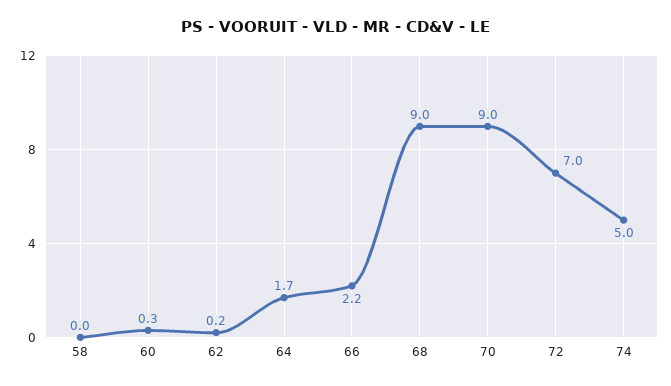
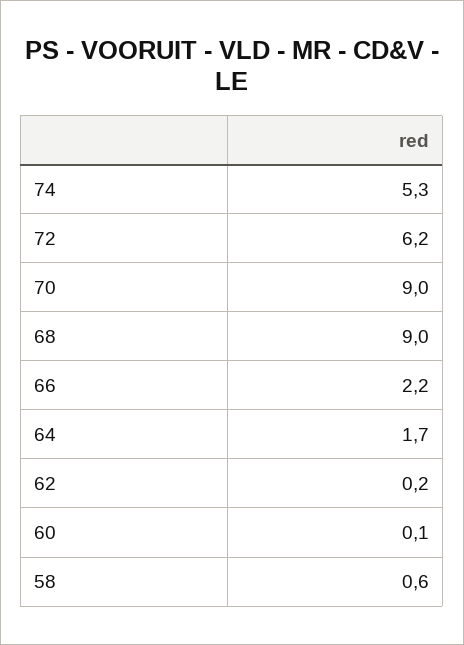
  {
-   "58": 0,
+   "58": 0.6,
-   "60": 0.3,
+   "60": 0.1,
    "62": 0.2,
    "64": 1.7,
    "66": 2.2,
    "68": 9,
    "70": 9,
-   "72": 7,
+   "72": 6.2,
-   "74": 5
+   "74": 5.3
  }

